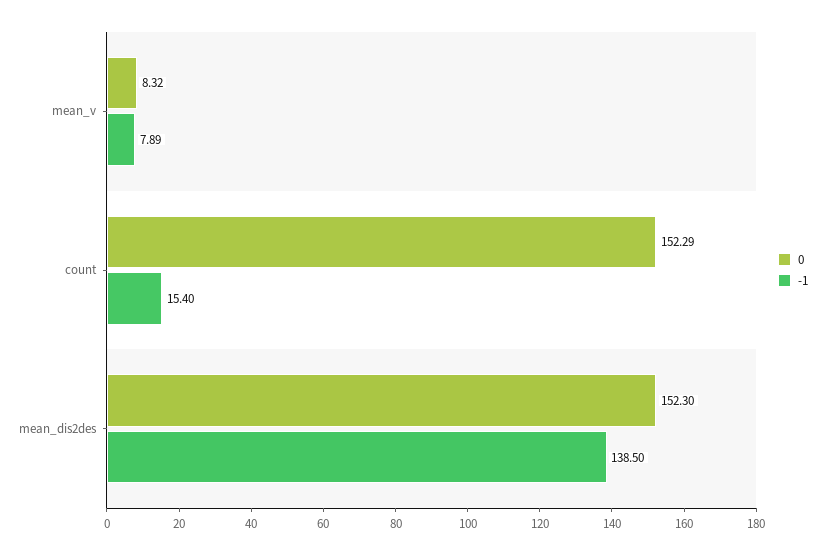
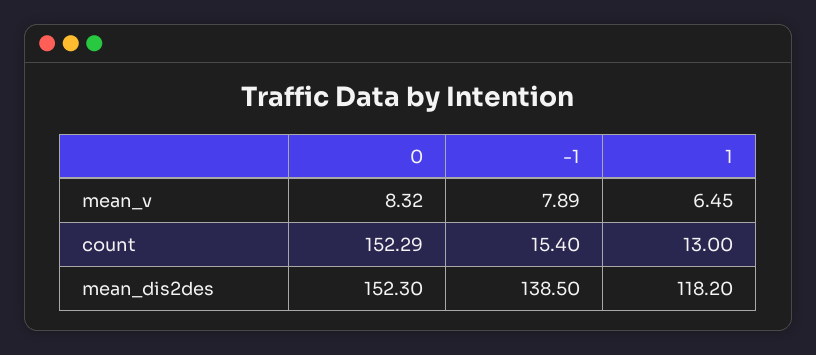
  {
    "0": {
      "mean_v": 8.32,
      "count": 152.29,
      "mean_dis2des": 152.3
    },
    "-1": {
      "mean_v": 7.89,
      "count": 15.4,
      "mean_dis2des": 138.5
-   }
+   },
+   "1": {
+     "mean_v": 6.45,
+     "count": 13,
+     "mean_dis2des": 118.2
+   }
  }

